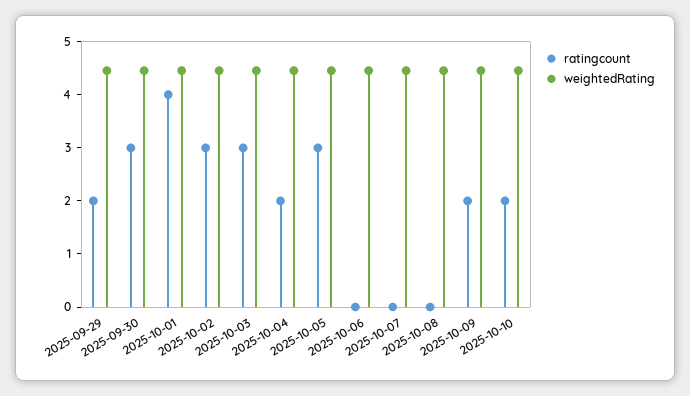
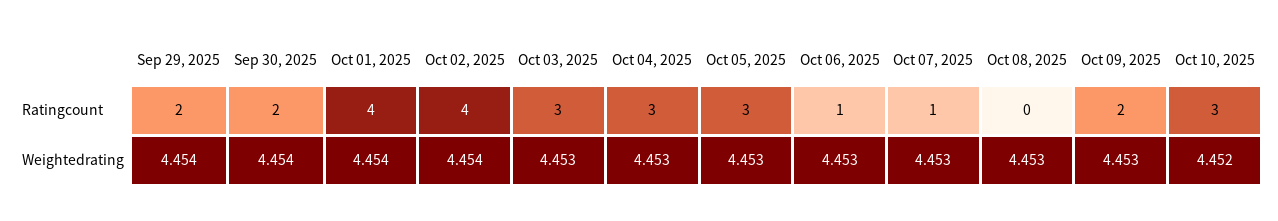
  {
    "ratingcount": {
      "2025-09-29": 2,
-     "2025-09-30": 3,
+     "2025-09-30": 2,
      "2025-10-01": 4,
-     "2025-10-02": 3,
+     "2025-10-02": 4,
      "2025-10-03": 3,
-     "2025-10-04": 2,
+     "2025-10-04": 3,
      "2025-10-05": 3,
-     "2025-10-06": 0,
+     "2025-10-06": 1,
-     "2025-10-07": 0,
+     "2025-10-07": 1,
      "2025-10-08": 0,
      "2025-10-09": 2,
-     "2025-10-10": 2
+     "2025-10-10": 3
    },
    "weightedRating": {
      "2025-09-29": 4.454,
      "2025-09-30": 4.454,
      "2025-10-01": 4.454,
      "2025-10-02": 4.454,
      "2025-10-03": 4.453,
      "2025-10-04": 4.453,
      "2025-10-05": 4.453,
      "2025-10-06": 4.453,
      "2025-10-07": 4.453,
      "2025-10-08": 4.453,
      "2025-10-09": 4.453,
      "2025-10-10": 4.452
    }
  }

